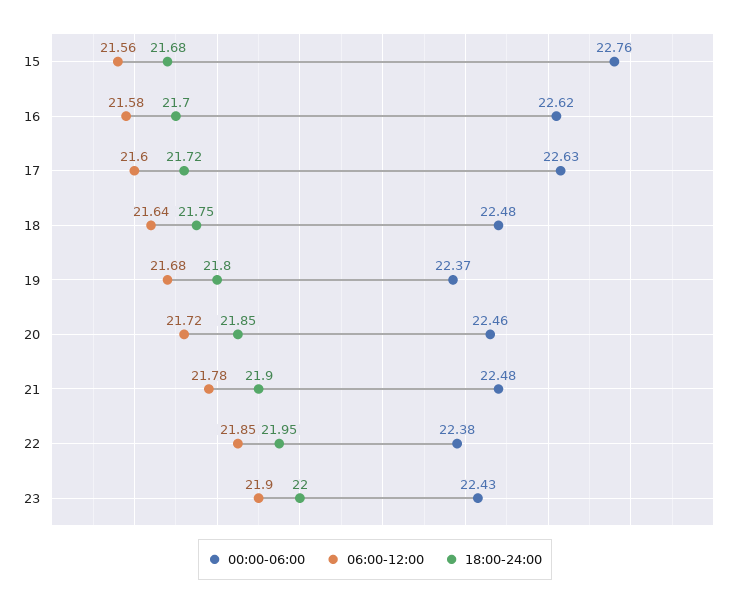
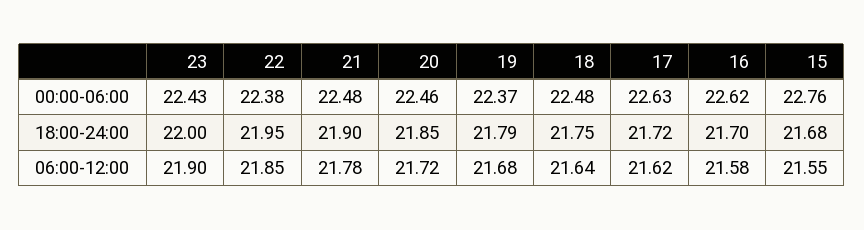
  {
    "00:00-06:00": {
      "15": 22.76,
      "16": 22.62,
      "17": 22.63,
      "18": 22.48,
      "19": 22.37,
      "20": 22.46,
      "21": 22.48,
      "22": 22.38,
      "23": 22.43
    },
    "06:00-12:00": {
-     "15": 21.56,
+     "15": 21.55,
      "16": 21.58,
-     "17": 21.6,
+     "17": 21.62,
      "18": 21.64,
      "19": 21.68,
      "20": 21.72,
      "21": 21.78,
      "22": 21.85,
      "23": 21.9
    },
    "18:00-24:00": {
      "15": 21.68,
      "16": 21.7,
      "17": 21.72,
      "18": 21.75,
-     "19": 21.8,
+     "19": 21.79,
      "20": 21.85,
      "21": 21.9,
      "22": 21.95,
      "23": 22
    }
  }

